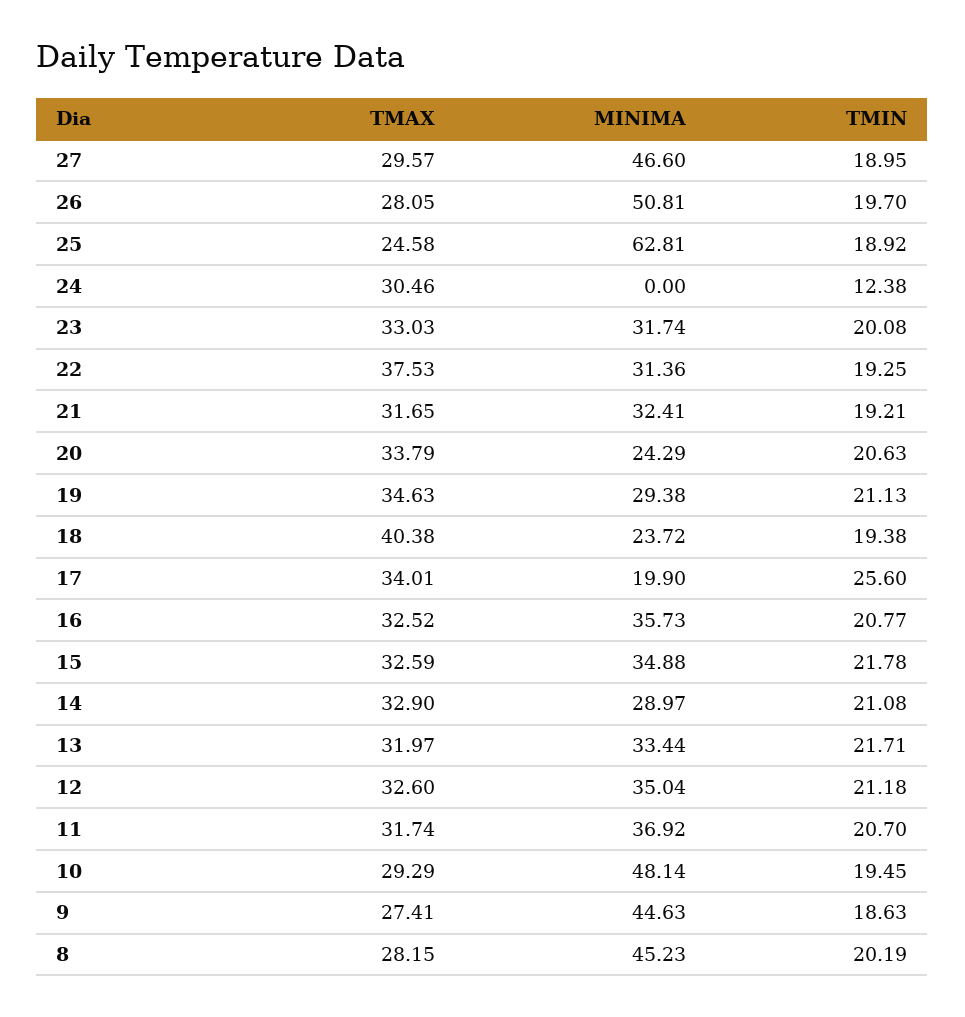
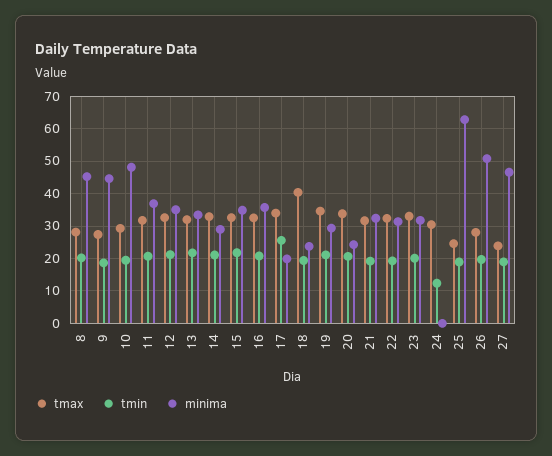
  {
    "TMAX": {
-     "27": 29.57,
+     "27": 24,
      "26": 28.05,
      "25": 24.58,
      "24": 30.46,
      "23": 33.03,
-     "22": 37.53,
+     "22": 32,
      "21": 31.65,
      "20": 33.79,
      "19": 34.63,
      "18": 40.38,
      "17": 34.01,
      "16": 32.52,
      "15": 32.59,
      "14": 32.9,
      "13": 31.97,
      "12": 32.6,
      "11": 31.74,
      "10": 29.29,
      "9": 27.41,
      "8": 28.15
    },
    "MINIMA": {
      "27": 46.6,
      "26": 50.81,
      "25": 62.81,
      "24": 0,
      "23": 31.74,
      "22": 31.36,
      "21": 32.41,
      "20": 24.29,
      "19": 29.38,
      "18": 23.72,
      "17": 19.9,
      "16": 35.73,
      "15": 34.88,
      "14": 28.97,
      "13": 33.44,
      "12": 35.04,
      "11": 36.92,
      "10": 48.14,
      "9": 44.63,
      "8": 45.23
    },
    "TMIN": {
      "27": 18.95,
      "26": 19.7,
      "25": 18.92,
      "24": 12.38,
      "23": 20.08,
      "22": 19.25,
      "21": 19.21,
      "20": 20.63,
      "19": 21.13,
      "18": 19.38,
      "17": 25.6,
      "16": 20.77,
      "15": 21.78,
      "14": 21.08,
      "13": 21.71,
      "12": 21.18,
      "11": 20.7,
      "10": 19.45,
      "9": 18.63,
      "8": 20.19
    }
  }

